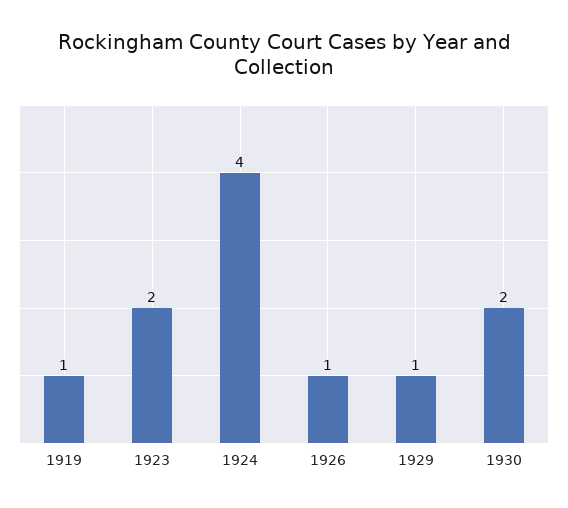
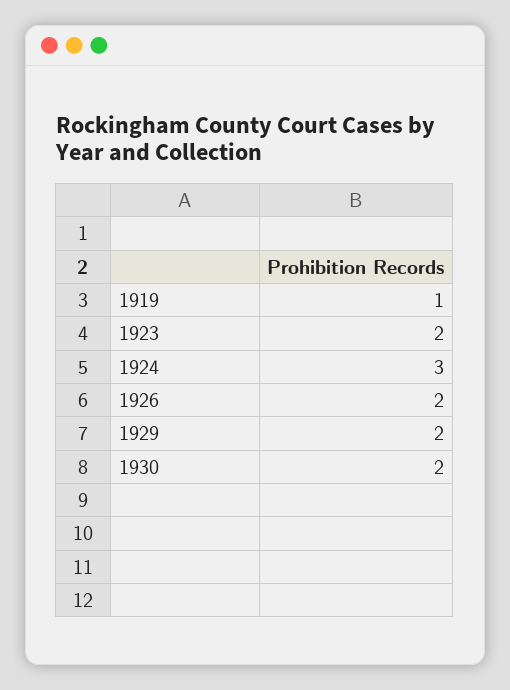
  {
    "1919": 1,
    "1923": 2,
-   "1924": 4,
+   "1924": 3,
-   "1926": 1,
+   "1926": 2,
-   "1929": 1,
+   "1929": 2,
    "1930": 2
  }

